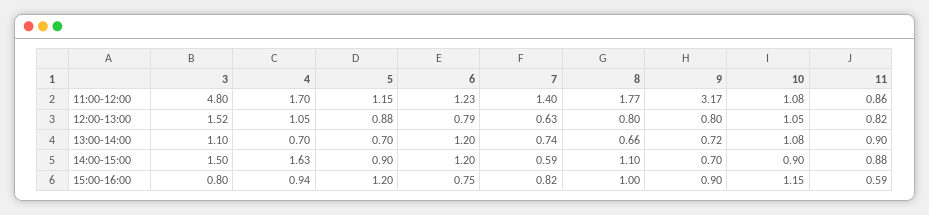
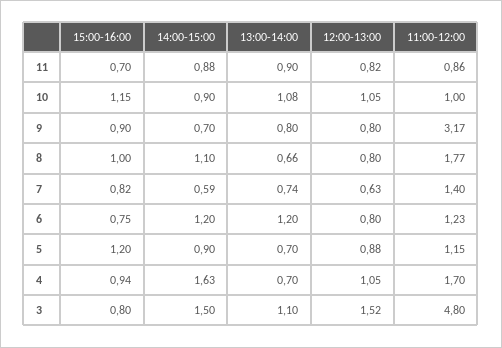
  {
    "3": {
      "11:00-12:00": 4.8,
      "12:00-13:00": 1.52,
      "13:00-14:00": 1.1,
      "14:00-15:00": 1.5,
      "15:00-16:00": 0.8
    },
    "4": {
      "11:00-12:00": 1.7,
      "12:00-13:00": 1.05,
      "13:00-14:00": 0.7,
      "14:00-15:00": 1.63,
      "15:00-16:00": 0.94
    },
    "5": {
      "11:00-12:00": 1.15,
      "12:00-13:00": 0.88,
      "13:00-14:00": 0.7,
      "14:00-15:00": 0.9,
      "15:00-16:00": 1.2
    },
    "6": {
      "11:00-12:00": 1.23,
-     "12:00-13:00": 0.79,
+     "12:00-13:00": 0.8,
      "13:00-14:00": 1.2,
      "14:00-15:00": 1.2,
      "15:00-16:00": 0.75
    },
    "7": {
      "11:00-12:00": 1.4,
      "12:00-13:00": 0.63,
      "13:00-14:00": 0.74,
      "14:00-15:00": 0.59,
      "15:00-16:00": 0.82
    },
    "8": {
      "11:00-12:00": 1.77,
      "12:00-13:00": 0.8,
      "13:00-14:00": 0.66,
      "14:00-15:00": 1.1,
      "15:00-16:00": 1
    },
    "9": {
      "11:00-12:00": 3.17,
      "12:00-13:00": 0.8,
-     "13:00-14:00": 0.72,
+     "13:00-14:00": 0.8,
      "14:00-15:00": 0.7,
      "15:00-16:00": 0.9
    },
    "10": {
-     "11:00-12:00": 1.08,
+     "11:00-12:00": 1,
      "12:00-13:00": 1.05,
      "13:00-14:00": 1.08,
      "14:00-15:00": 0.9,
      "15:00-16:00": 1.15
    },
    "11": {
      "11:00-12:00": 0.86,
      "12:00-13:00": 0.82,
      "13:00-14:00": 0.9,
      "14:00-15:00": 0.88,
-     "15:00-16:00": 0.59
+     "15:00-16:00": 0.7
    }
  }

